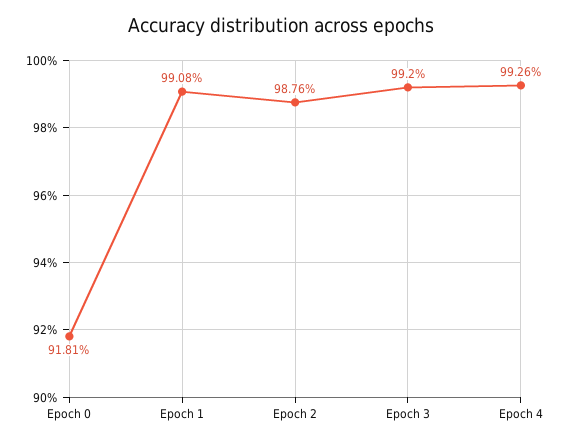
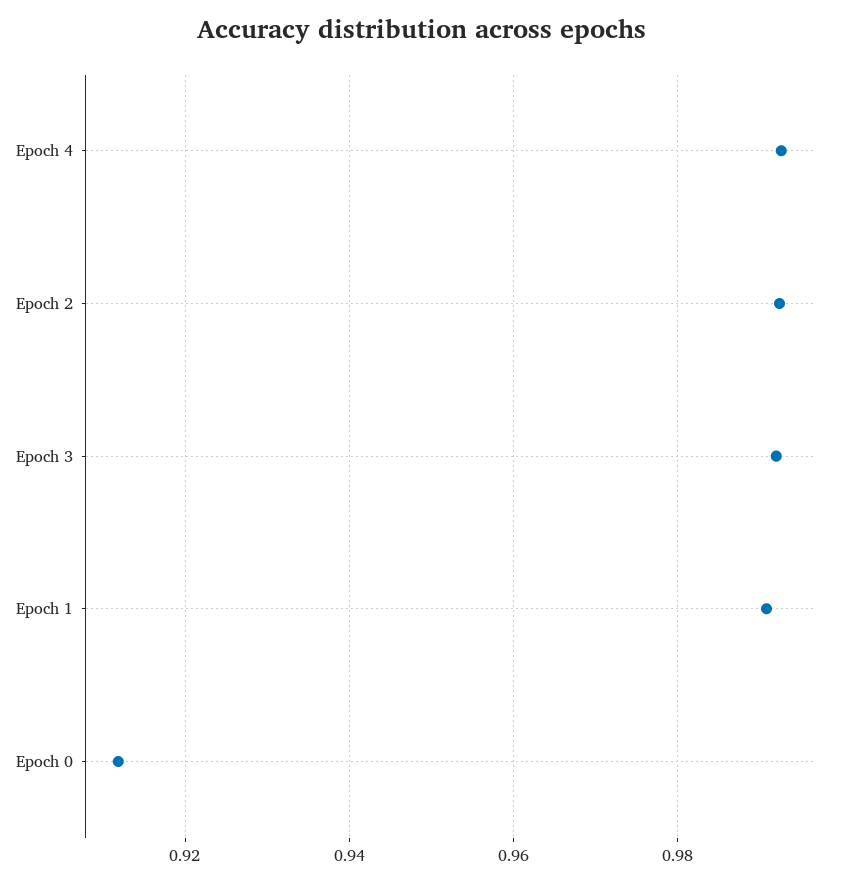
  {
-   "Epoch 0": 0.9181,
+   "Epoch 0": 0.912,
    "Epoch 1": 0.9908,
-   "Epoch 2": 0.9876,
+   "Epoch 2": 0.992,
    "Epoch 3": 0.992,
    "Epoch 4": 0.9926
  }

